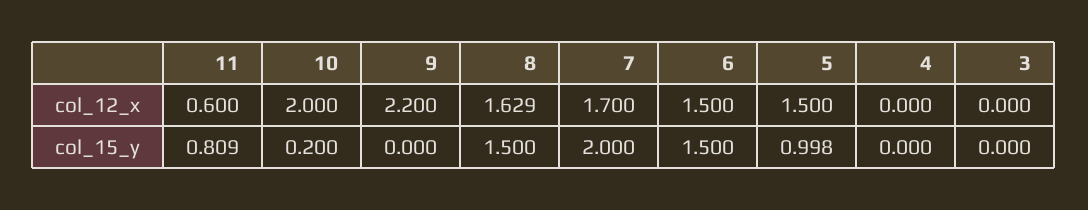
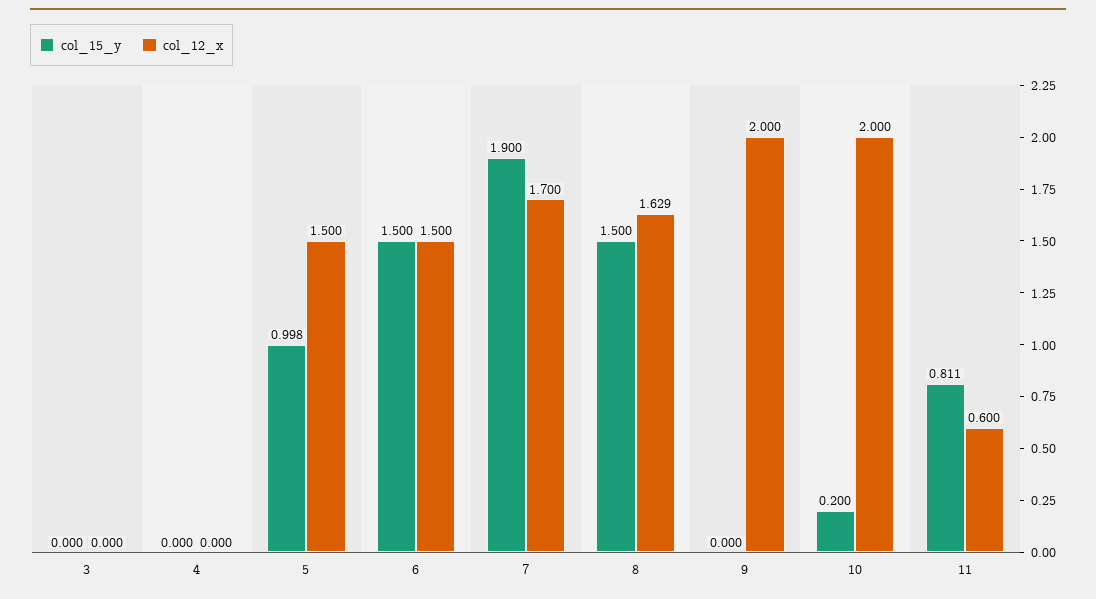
  {
    "col_12_x": {
      "11": 0.6,
      "10": 2,
-     "9": 2.2,
+     "9": 2,
      "8": 1.629,
      "7": 1.7,
      "6": 1.5,
      "5": 1.5,
      "4": 0,
      "3": 0
    },
    "col_15_y": {
-     "11": 0.809,
+     "11": 0.811,
      "10": 0.2,
      "9": 0,
      "8": 1.5,
-     "7": 2,
+     "7": 1.9,
      "6": 1.5,
      "5": 0.998,
      "4": 0,
      "3": 0
    }
  }

